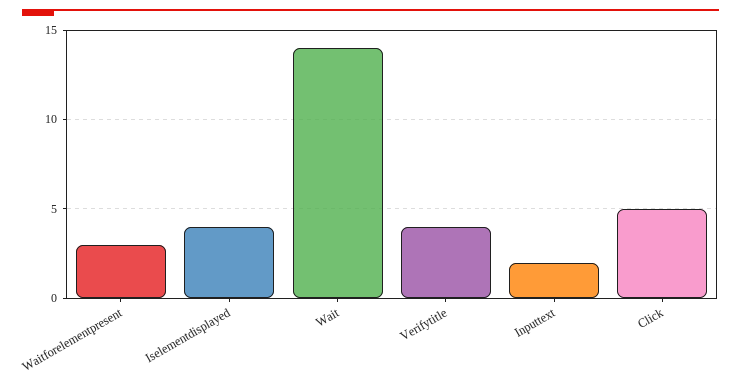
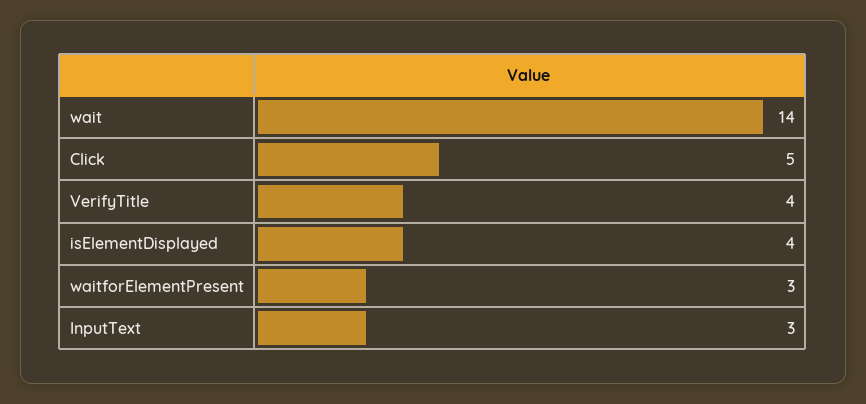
  {
    "Waitforelementpresent": 3,
    "Iselementdisplayed": 4,
    "Wait": 14,
    "Verifytitle": 4,
-   "Inputtext": 2,
+   "Inputtext": 3,
    "Click": 5
  }

